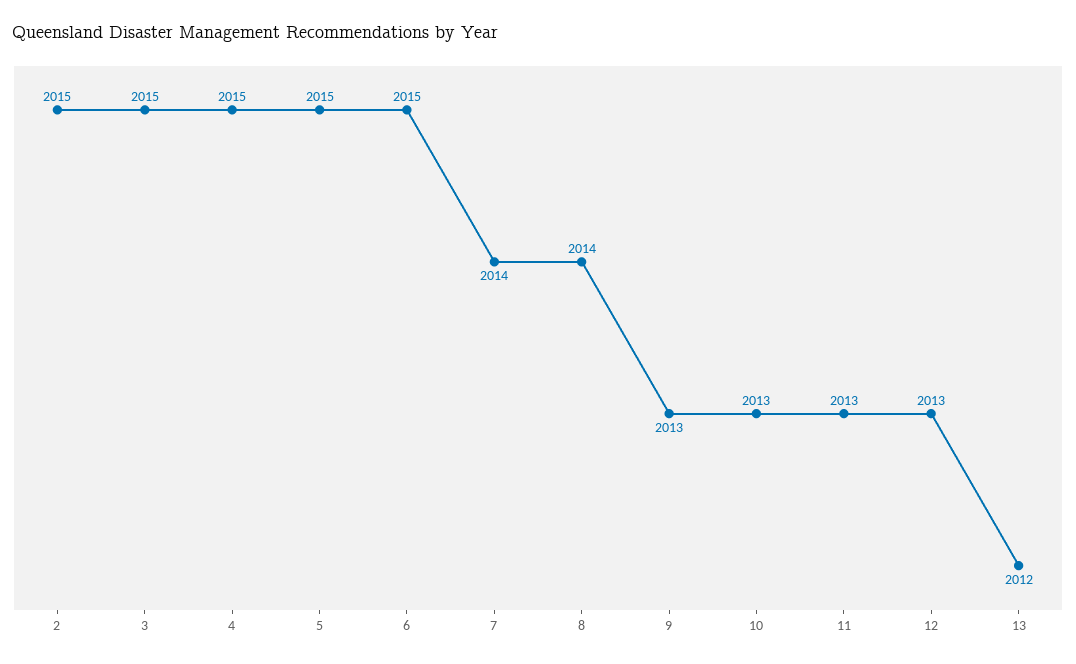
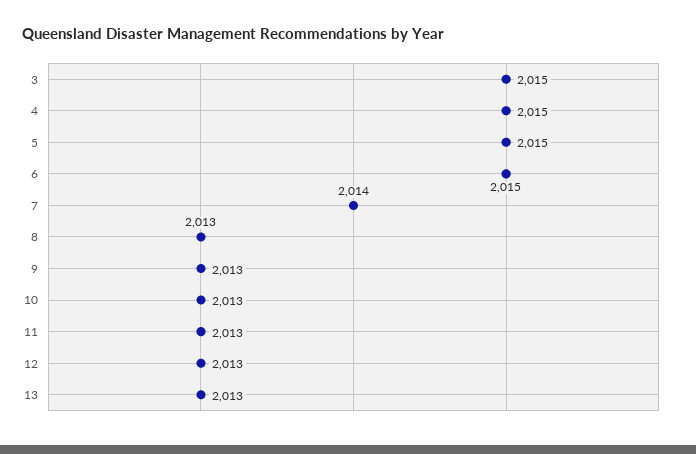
  {
-   "2": 2015,
    "3": 2015,
    "4": 2015,
    "5": 2015,
    "6": 2015,
    "7": 2014,
-   "8": 2014,
+   "8": 2013,
    "9": 2013,
    "10": 2013,
    "11": 2013,
    "12": 2013,
-   "13": 2012
+   "13": 2013
  }

